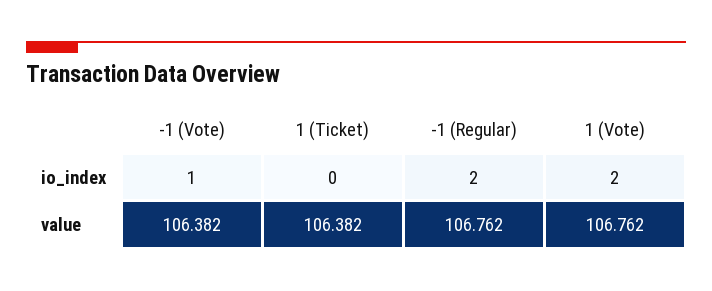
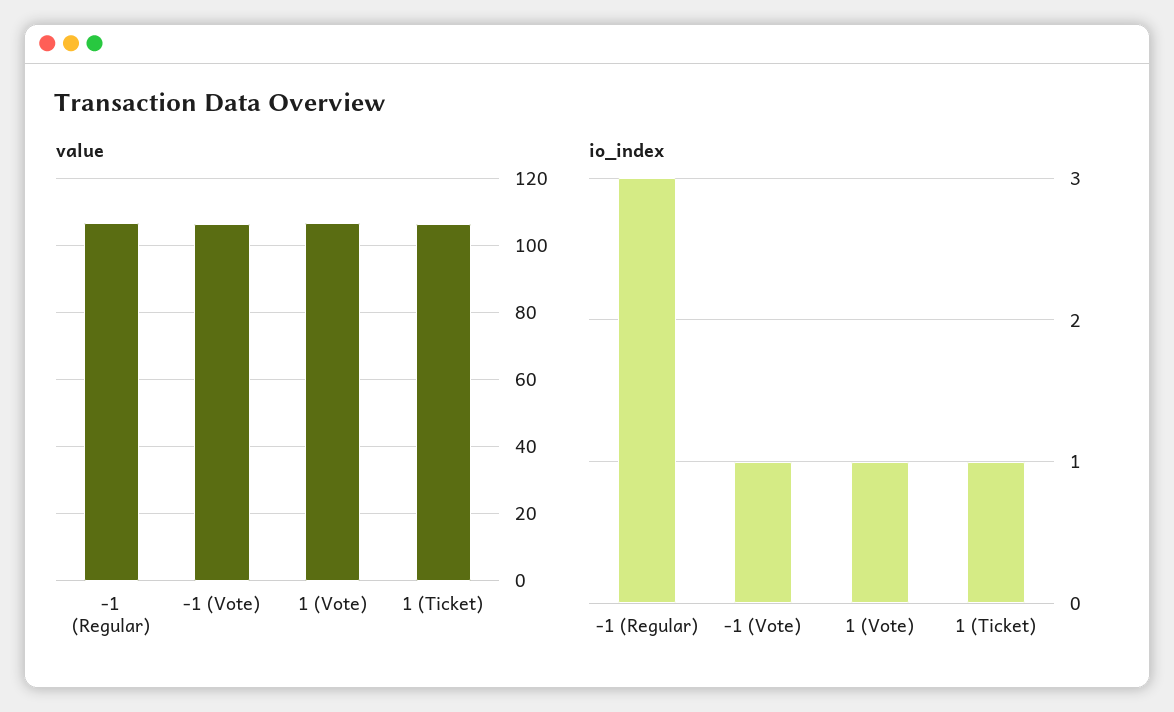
  {
    "io_index": {
      "-1 (Vote)": 1,
-     "1 (Ticket)": 0,
+     "1 (Ticket)": 1,
-     "-1 (Regular)": 2,
+     "-1 (Regular)": 3,
-     "1 (Vote)": 2
+     "1 (Vote)": 1
    },
    "value": {
      "-1 (Vote)": 106.382,
      "1 (Ticket)": 106.382,
      "-1 (Regular)": 106.762,
      "1 (Vote)": 106.762
    }
  }

